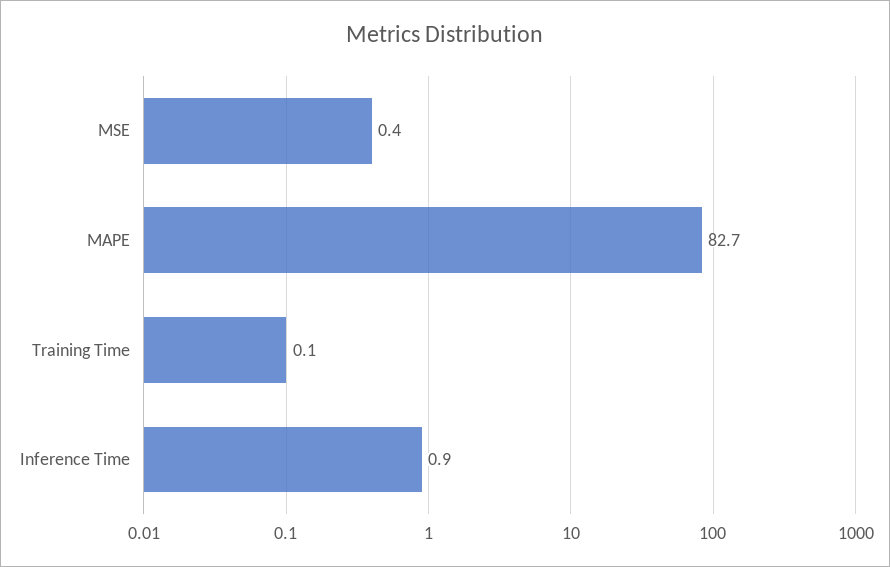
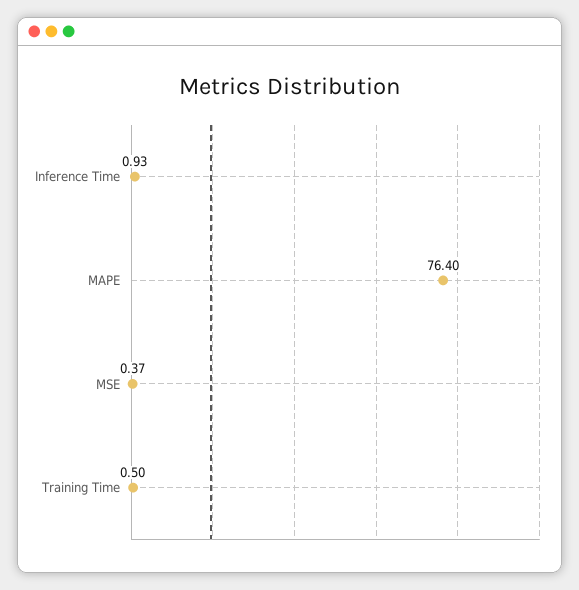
  {
    "MSE": 0.37,
-   "MAPE": 82.7,
+   "MAPE": 76.4,
-   "Training Time": 0.1,
+   "Training Time": 0.5,
    "Inference Time": 0.93
  }

